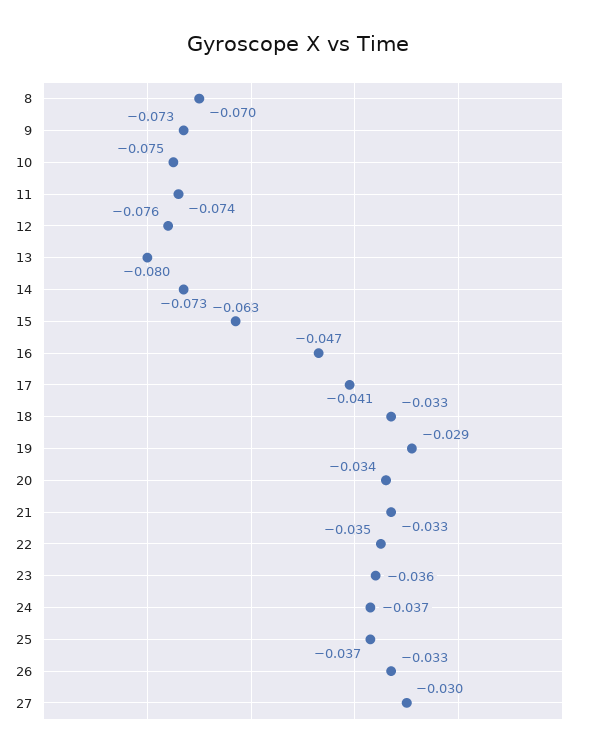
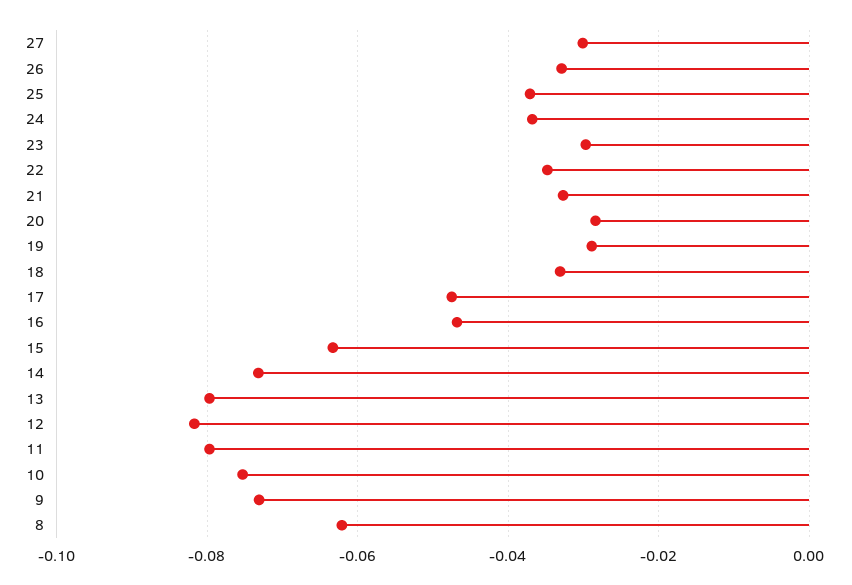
  {
-   "8": -0.07,
+   "8": -0.062,
    "9": -0.073,
    "10": -0.075,
-   "11": -0.074,
+   "11": -0.08,
-   "12": -0.076,
+   "12": -0.082,
    "13": -0.08,
    "14": -0.073,
    "15": -0.063,
    "16": -0.047,
-   "17": -0.041,
+   "17": -0.048,
    "18": -0.033,
    "19": -0.029,
-   "20": -0.034,
+   "20": -0.028,
    "21": -0.033,
    "22": -0.035,
-   "23": -0.036,
+   "23": -0.03,
    "24": -0.037,
    "25": -0.037,
    "26": -0.033,
    "27": -0.03
  }

